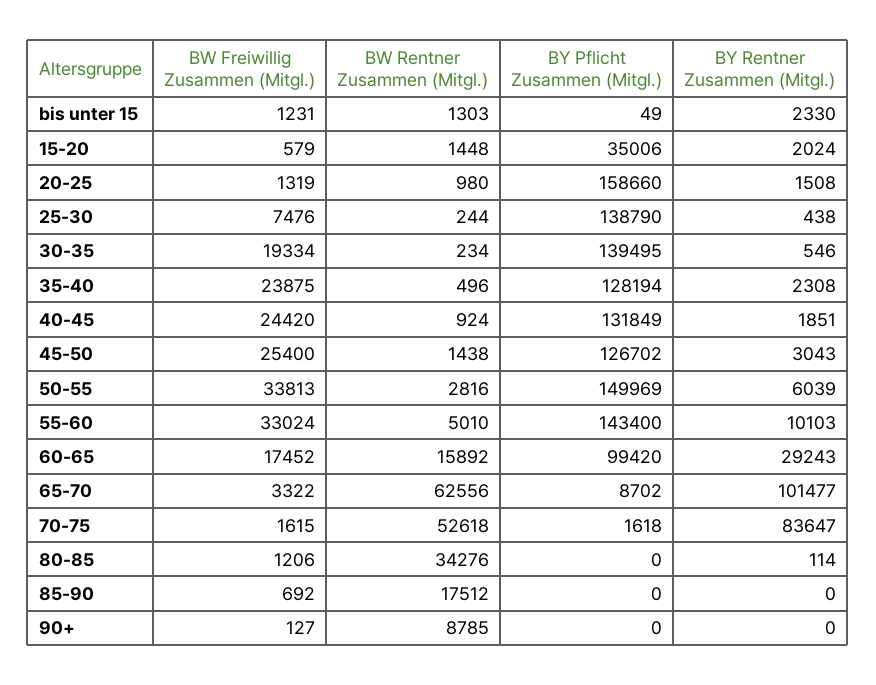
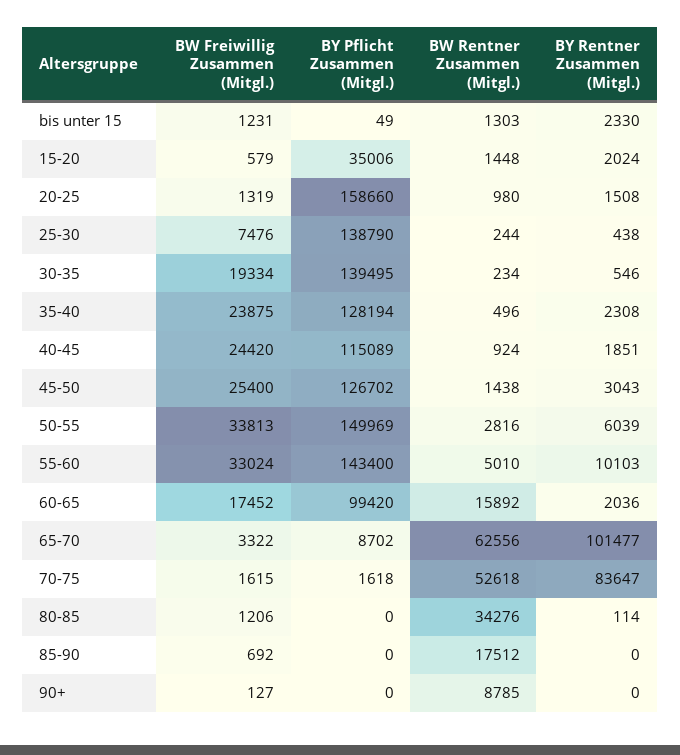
  {
    "BW Freiwillig Zusammen (Mitgl.)": {
      "bis unter 15": 1231,
      "15-20": 579,
      "20-25": 1319,
      "25-30": 7476,
      "30-35": 19334,
      "35-40": 23875,
      "40-45": 24420,
      "45-50": 25400,
      "50-55": 33813,
      "55-60": 33024,
      "60-65": 17452,
      "65-70": 3322,
      "70-75": 1615,
      "80-85": 1206,
      "85-90": 692,
      "90+": 127
    },
    "BW Rentner Zusammen (Mitgl.)": {
      "bis unter 15": 1303,
      "15-20": 1448,
      "20-25": 980,
      "25-30": 244,
      "30-35": 234,
      "35-40": 496,
      "40-45": 924,
      "45-50": 1438,
      "50-55": 2816,
      "55-60": 5010,
      "60-65": 15892,
      "65-70": 62556,
      "70-75": 52618,
      "80-85": 34276,
      "85-90": 17512,
      "90+": 8785
    },
    "BY Pflicht Zusammen (Mitgl.)": {
      "bis unter 15": 49,
      "15-20": 35006,
      "20-25": 158660,
      "25-30": 138790,
      "30-35": 139495,
      "35-40": 128194,
-     "40-45": 131849,
+     "40-45": 115089,
      "45-50": 126702,
      "50-55": 149969,
      "55-60": 143400,
      "60-65": 99420,
      "65-70": 8702,
      "70-75": 1618,
      "80-85": 0,
      "85-90": 0,
      "90+": 0
    },
    "BY Rentner Zusammen (Mitgl.)": {
      "bis unter 15": 2330,
      "15-20": 2024,
      "20-25": 1508,
      "25-30": 438,
      "30-35": 546,
      "35-40": 2308,
      "40-45": 1851,
      "45-50": 3043,
      "50-55": 6039,
      "55-60": 10103,
-     "60-65": 29243,
+     "60-65": 2036,
      "65-70": 101477,
      "70-75": 83647,
      "80-85": 114,
      "85-90": 0,
      "90+": 0
    }
  }

